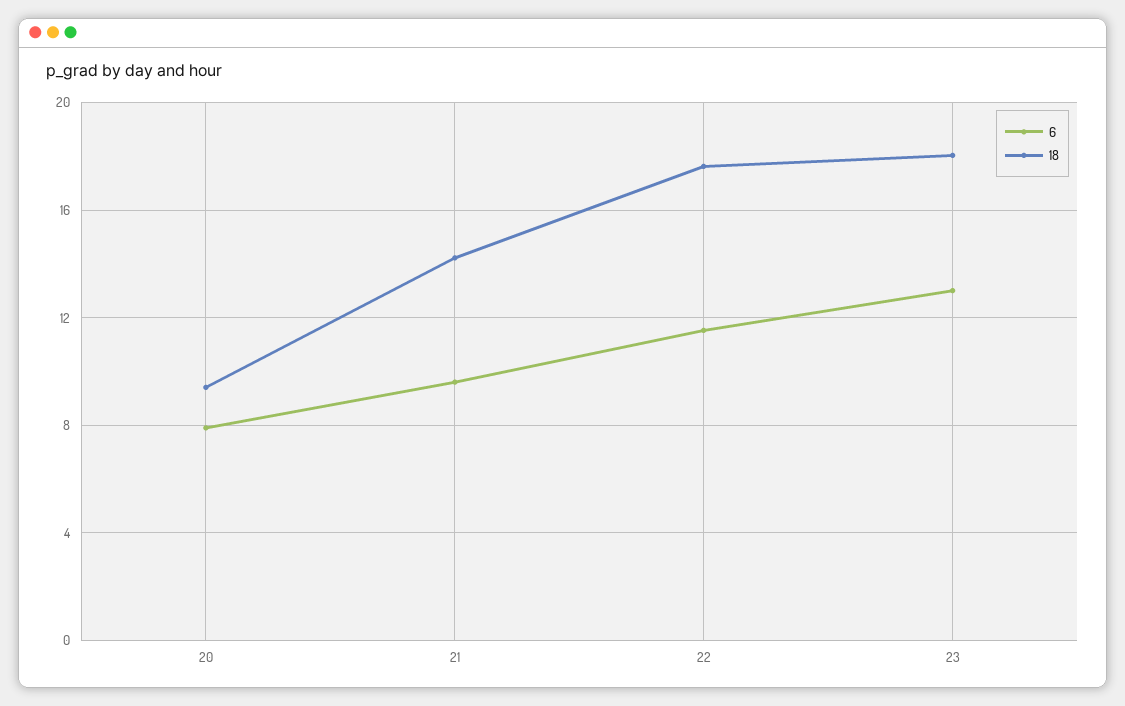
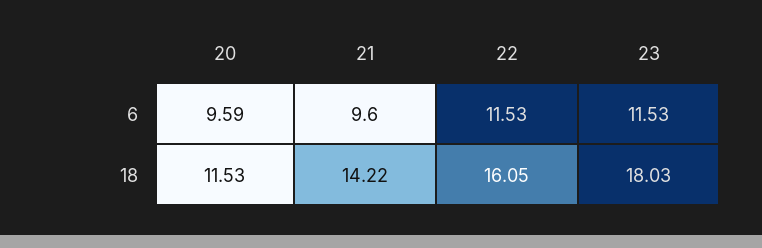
  {
    "6": {
-     "20": 8,
+     "20": 9.59,
      "21": 9.6,
      "22": 11.53,
-     "23": 13
+     "23": 11.53
    },
    "18": {
-     "20": 9.5,
+     "20": 11.53,
      "21": 14.22,
-     "22": 17.5,
+     "22": 16.05,
      "23": 18.03
    }
  }

